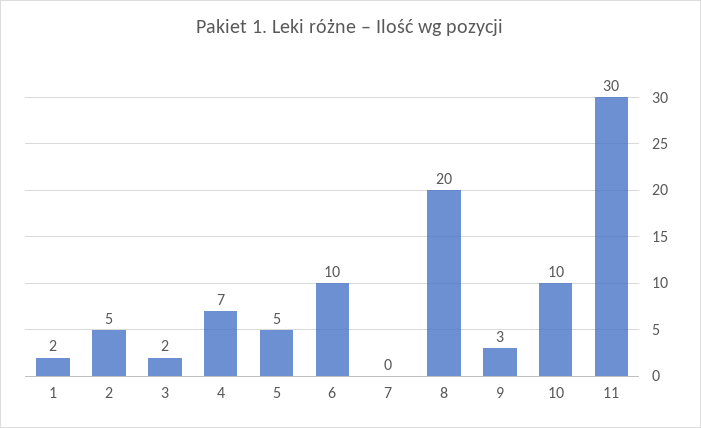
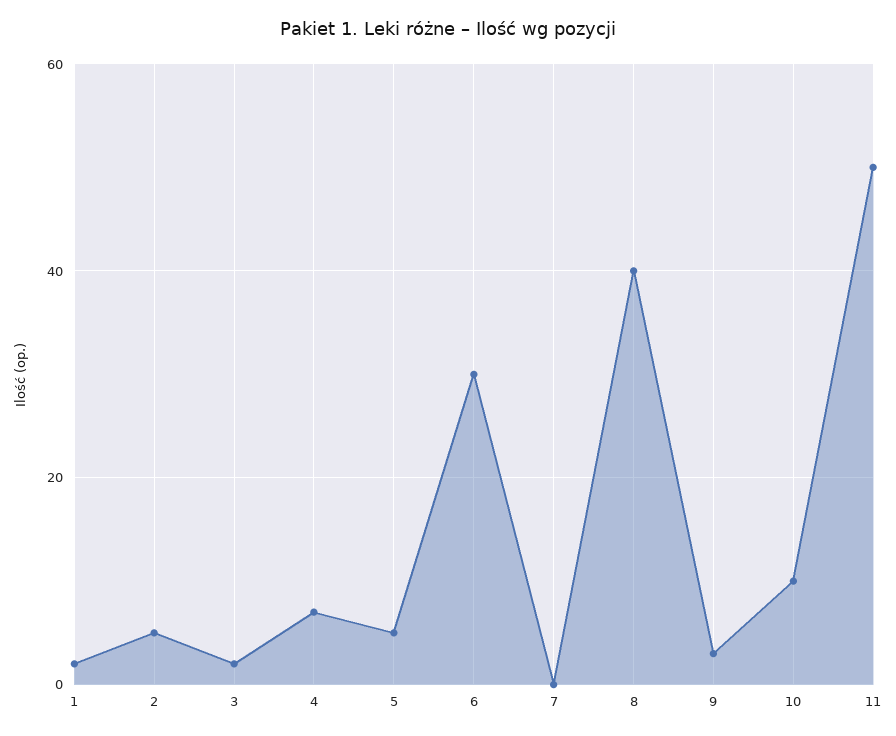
  {
    "1": 2,
    "2": 5,
    "3": 2,
    "4": 7,
    "5": 5,
-   "6": 10,
+   "6": 30,
    "7": 0,
-   "8": 20,
+   "8": 40,
    "9": 3,
    "10": 10,
-   "11": 30
+   "11": 50
  }

